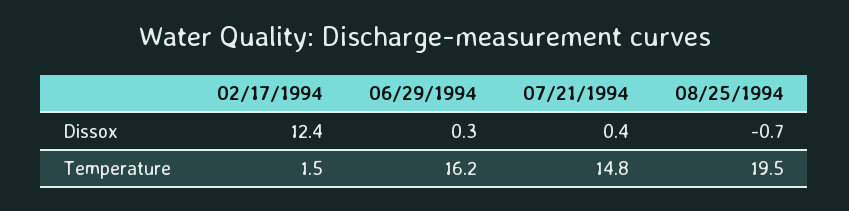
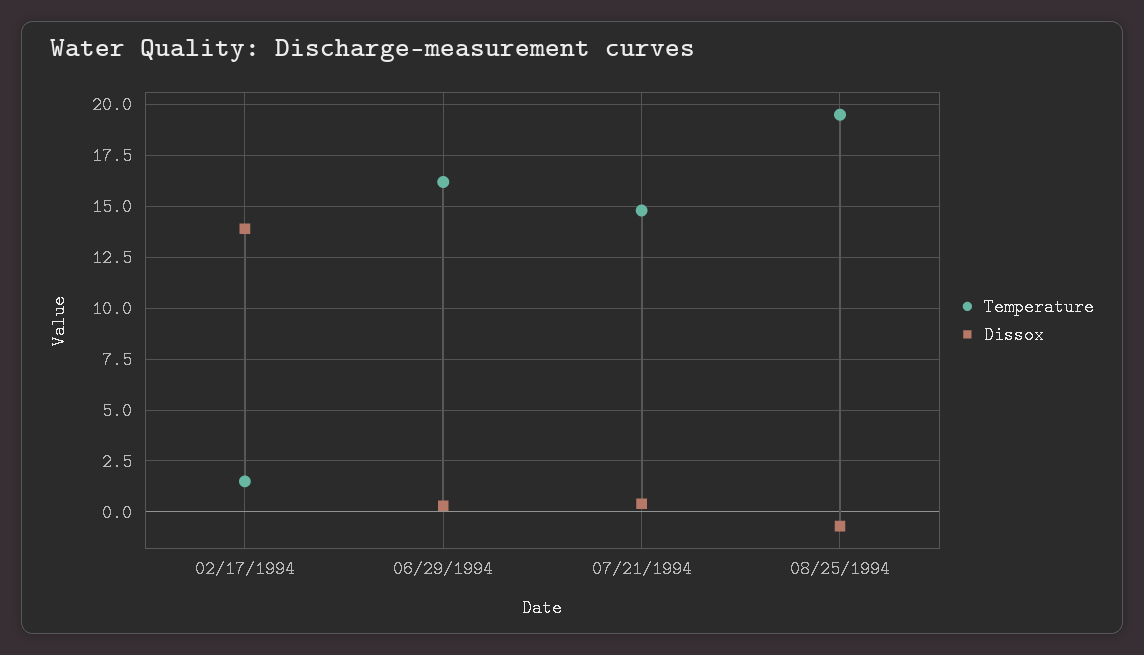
  {
    "Dissox": {
-     "02/17/1994": 12.4,
+     "02/17/1994": 14,
      "06/29/1994": 0.3,
      "07/21/1994": 0.4,
      "08/25/1994": -0.7
    },
    "Temperature": {
      "02/17/1994": 1.5,
      "06/29/1994": 16.2,
      "07/21/1994": 14.8,
      "08/25/1994": 19.5
    }
  }

